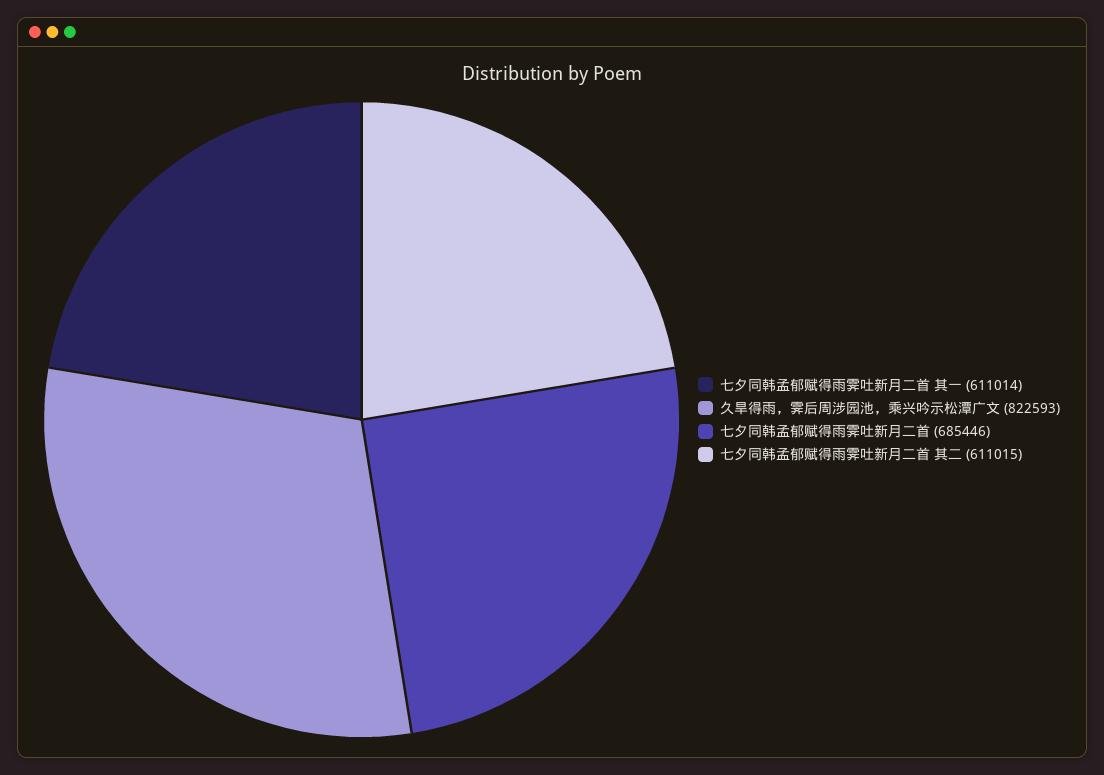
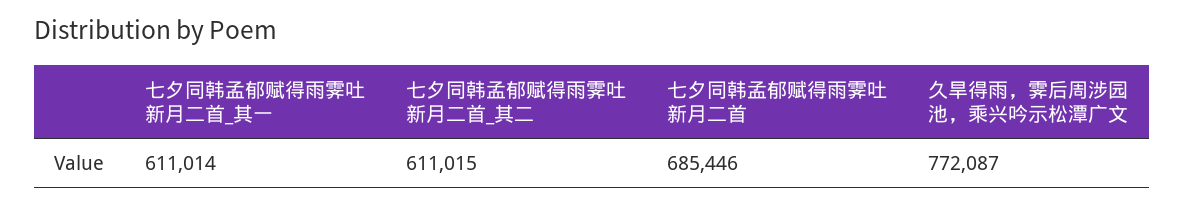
  {
    "七夕同韩孟郁赋得雨霁吐新月二首 其一": 611014,
-   "久旱得雨，霁后周涉园池，乘兴吟示松潭广文": 822593,
+   "久旱得雨，霁后周涉园池，乘兴吟示松潭广文": 772087,
    "七夕同韩孟郁赋得雨霁吐新月二首": 685446,
    "七夕同韩孟郁赋得雨霁吐新月二首 其二": 611015
  }

